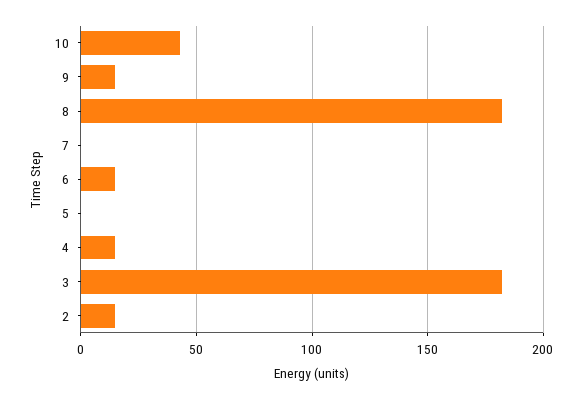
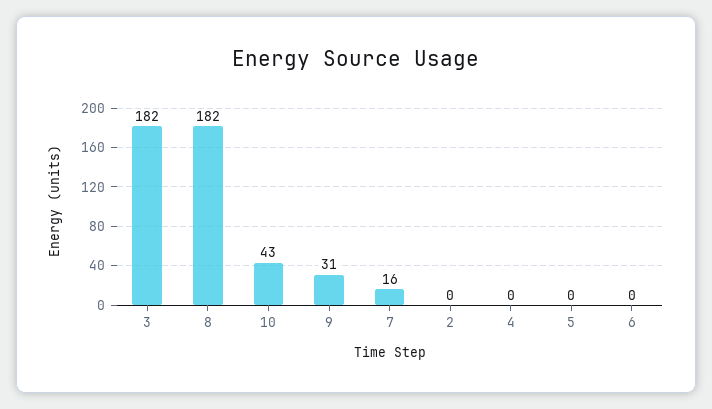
  {
    "10": 43,
-   "9": 15,
+   "9": 31,
    "8": 182,
-   "7": 0,
+   "7": 16,
-   "6": 15,
+   "6": 0,
    "5": 0,
-   "4": 15,
+   "4": 0,
    "3": 182,
-   "2": 15
+   "2": 0
  }

